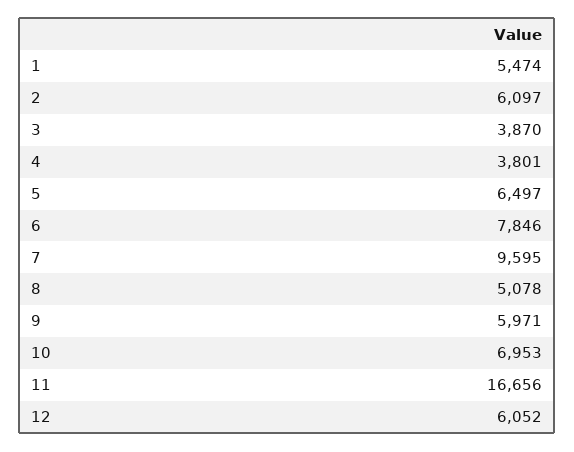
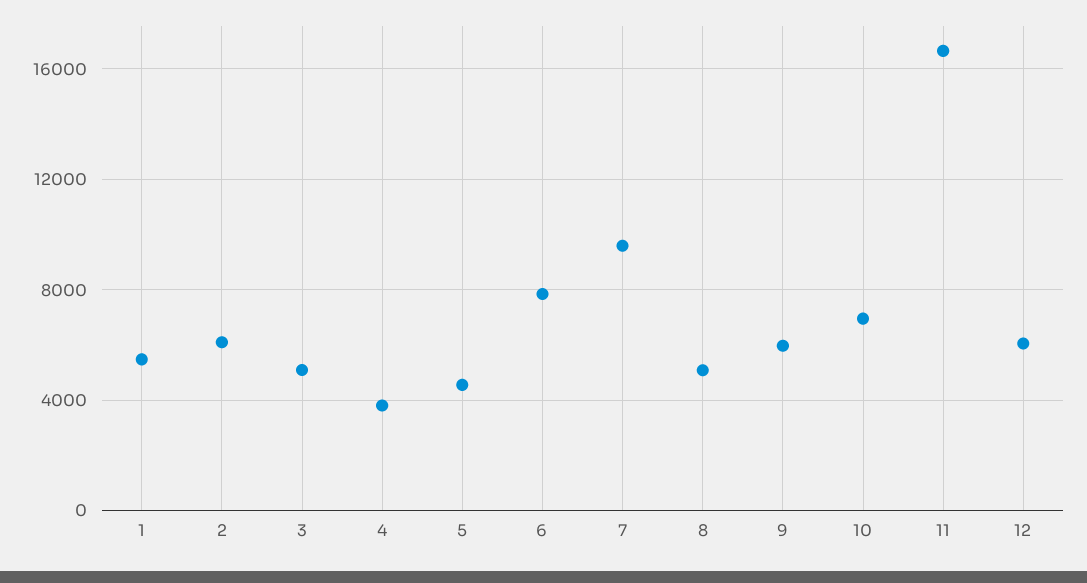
  {
    "1": 5474,
    "2": 6097,
-   "3": 3870,
+   "3": 5000,
    "4": 3801,
-   "5": 6497,
+   "5": 4500,
    "6": 7846,
    "7": 9595,
    "8": 5078,
    "9": 5971,
    "10": 6953,
    "11": 16656,
    "12": 6052
  }

